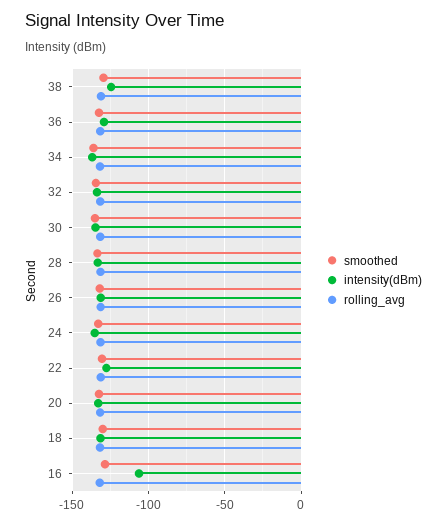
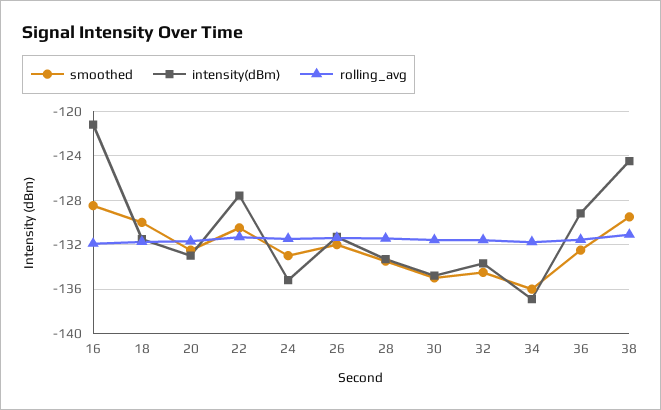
  {
    "smoothed": {
      "38": -130,
      "36": -133,
      "34": -136,
      "32": -135,
      "30": -135,
      "28": -134,
      "26": -132,
      "24": -133,
      "22": -131,
      "20": -133,
      "18": -130,
      "16": -129
    },
    "intensity(dBm)": {
      "38": -125,
      "36": -129,
      "34": -137,
      "32": -134,
      "30": -135,
      "28": -133,
      "26": -131,
      "24": -135,
      "22": -128,
      "20": -133,
      "18": -132,
-     "16": -105
+     "16": -121
    },
    "rolling_avg": {
      "38": -131,
      "36": -132,
      "34": -132,
      "32": -132,
      "30": -132,
      "28": -131,
      "26": -131,
      "24": -131,
      "22": -131,
      "20": -132,
      "18": -132,
      "16": -132
    }
  }

